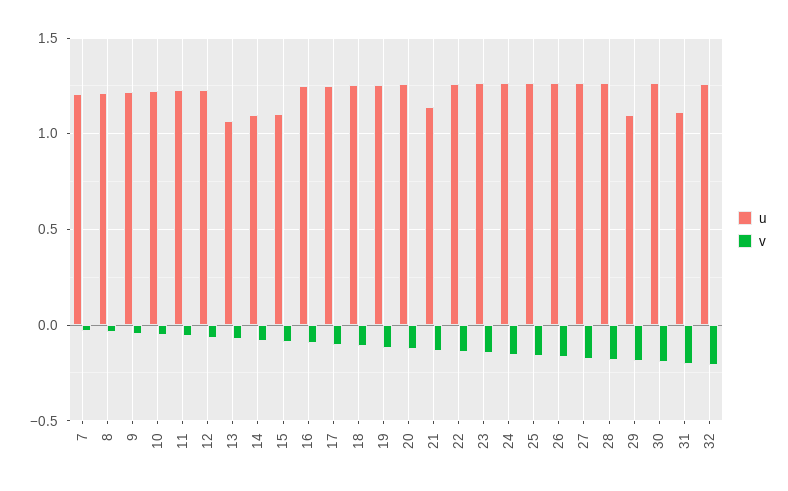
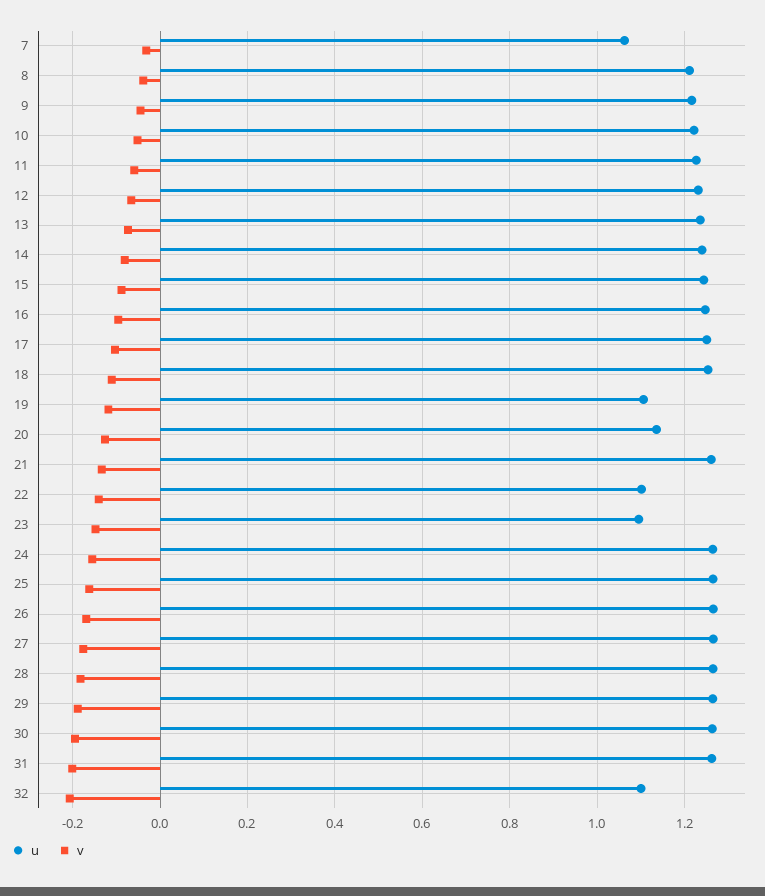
  {
    "u": {
-     "7": 1.2,
+     "7": 1.06,
      "8": 1.22,
      "9": 1.22,
      "10": 1.22,
      "11": 1.22,
      "12": 1.24,
-     "13": 1.05,
+     "13": 1.24,
-     "14": 1.1,
+     "14": 1.24,
-     "15": 1.1,
+     "15": 1.24,
      "16": 1.24,
      "17": 1.26,
      "18": 1.26,
-     "19": 1.25,
+     "19": 1.1,
-     "20": 1.25,
+     "20": 1.14,
-     "21": 1.15,
+     "21": 1.26,
-     "22": 1.25,
+     "22": 1.1,
-     "23": 1.25,
+     "23": 1.1,
      "24": 1.26,
      "25": 1.26,
      "26": 1.26,
      "27": 1.26,
      "28": 1.26,
-     "29": 1.1,
+     "29": 1.26,
      "30": 1.26,
-     "31": 1.1,
+     "31": 1.26,
-     "32": 1.25
+     "32": 1.1
    },
    "v": {
      "7": -0.04,
      "8": -0.04,
      "9": -0.04,
      "10": -0.06,
      "11": -0.06,
      "12": -0.06,
      "13": -0.08,
      "14": -0.08,
      "15": -0.08,
      "16": -0.1,
      "17": -0.1,
      "18": -0.12,
      "19": -0.12,
      "20": -0.12,
      "21": -0.14,
      "22": -0.14,
      "23": -0.14,
      "24": -0.16,
      "25": -0.16,
      "26": -0.16,
      "27": -0.18,
      "28": -0.18,
      "29": -0.18,
      "30": -0.2,
      "31": -0.2,
      "32": -0.2
    }
  }

